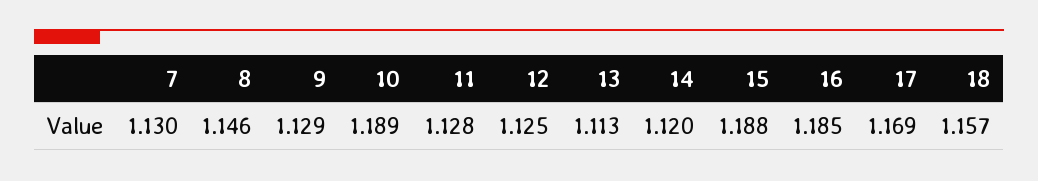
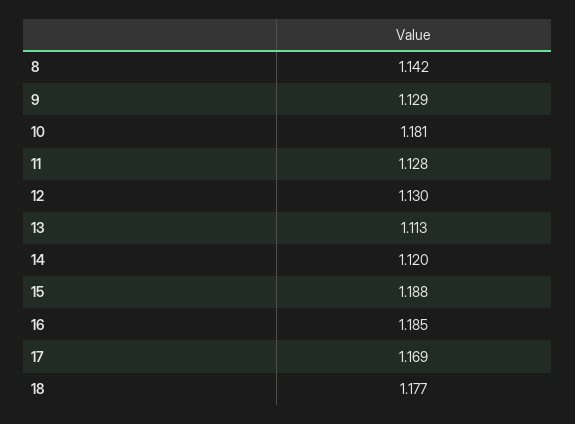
  {
-   "7": 1.13,
-   "8": 1.146,
+   "8": 1.142,
    "9": 1.129,
-   "10": 1.189,
+   "10": 1.181,
    "11": 1.128,
-   "12": 1.125,
+   "12": 1.13,
    "13": 1.113,
    "14": 1.12,
    "15": 1.188,
    "16": 1.185,
    "17": 1.169,
-   "18": 1.157
+   "18": 1.177
  }

